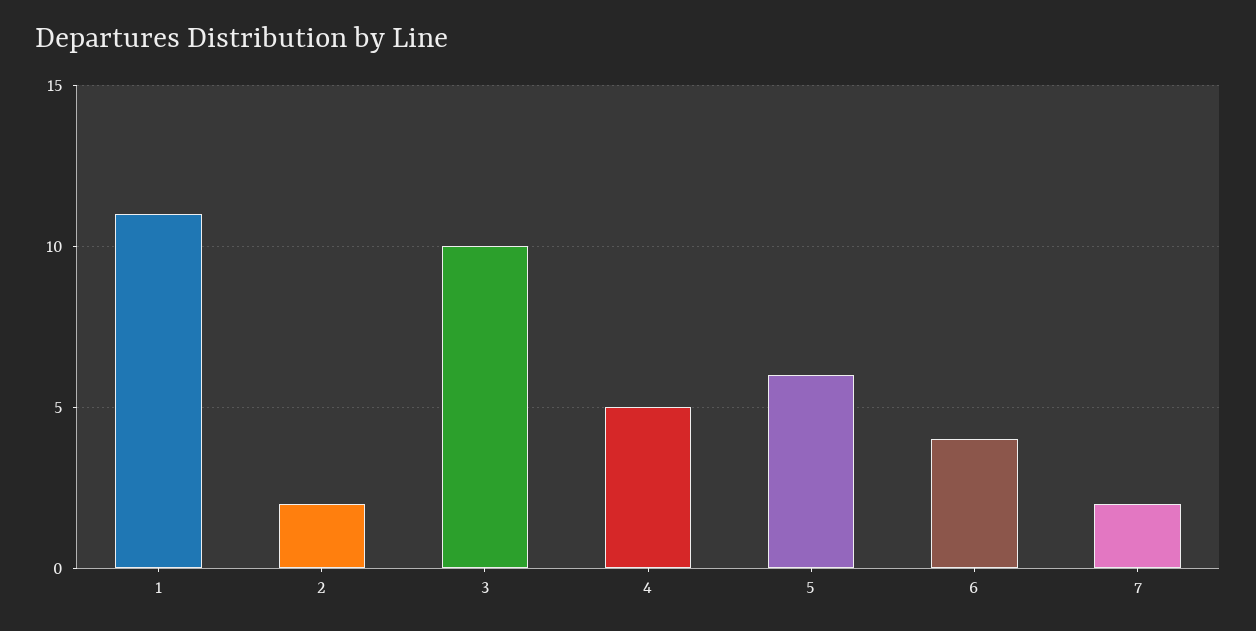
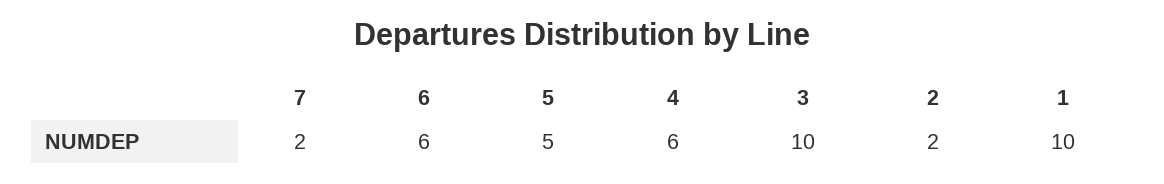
  {
-   "1": 11,
+   "1": 10,
    "2": 2,
    "3": 10,
-   "4": 5,
+   "4": 6,
-   "5": 6,
+   "5": 5,
-   "6": 4,
+   "6": 6,
    "7": 2
  }

